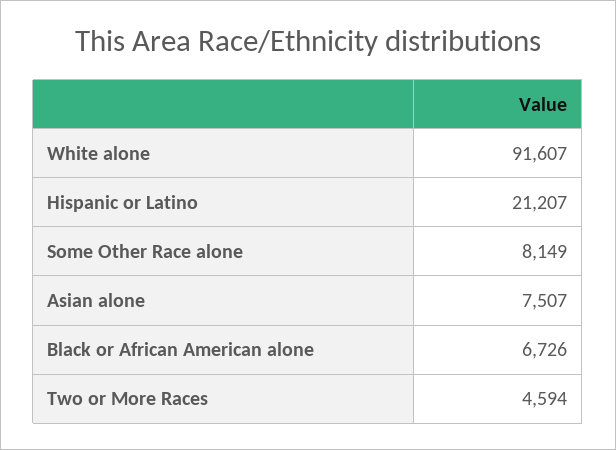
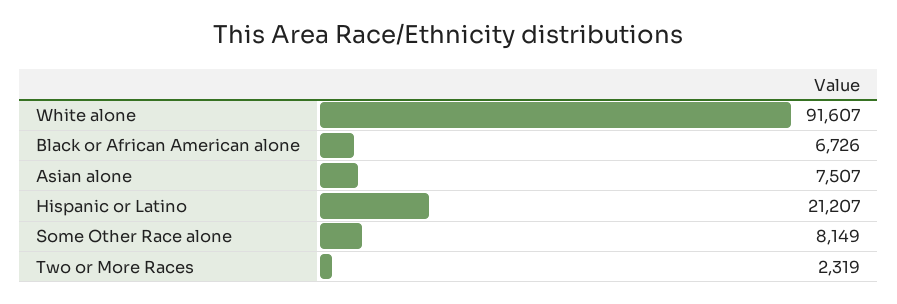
  {
    "White alone": 91607,
    "Hispanic or Latino": 21207,
    "Some Other Race alone": 8149,
    "Asian alone": 7507,
    "Black or African American alone": 6726,
-   "Two or More Races": 4594
+   "Two or More Races": 2319
  }

